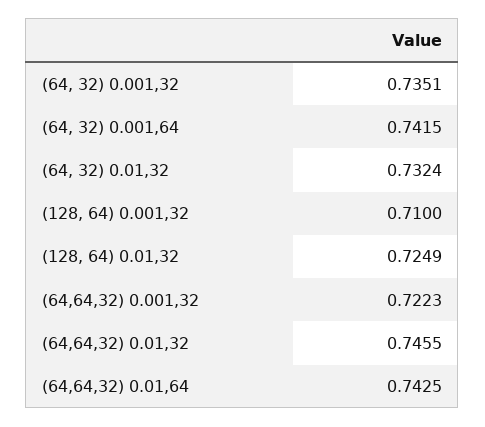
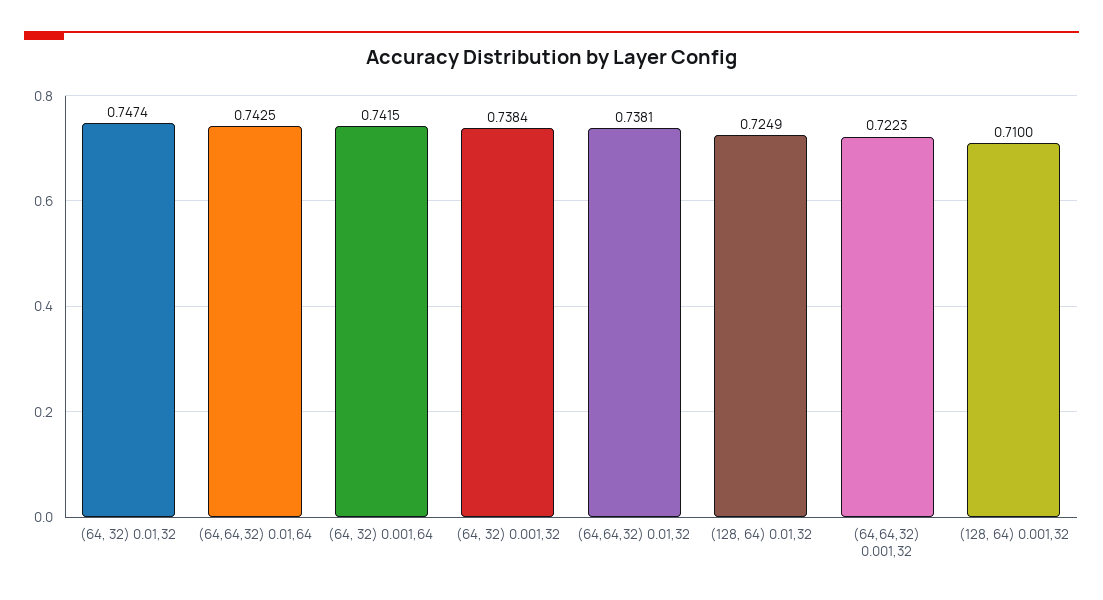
  {
-   "(64, 32) 0.001,32": 0.7351,
+   "(64, 32) 0.001,32": 0.7384,
    "(64, 32) 0.001,64": 0.7415,
-   "(64, 32) 0.01,32": 0.7324,
+   "(64, 32) 0.01,32": 0.7474,
    "(128, 64) 0.001,32": 0.71,
    "(128, 64) 0.01,32": 0.7249,
    "(64,64,32) 0.001,32": 0.7223,
-   "(64,64,32) 0.01,32": 0.7455,
+   "(64,64,32) 0.01,32": 0.7381,
    "(64,64,32) 0.01,64": 0.7425
  }

